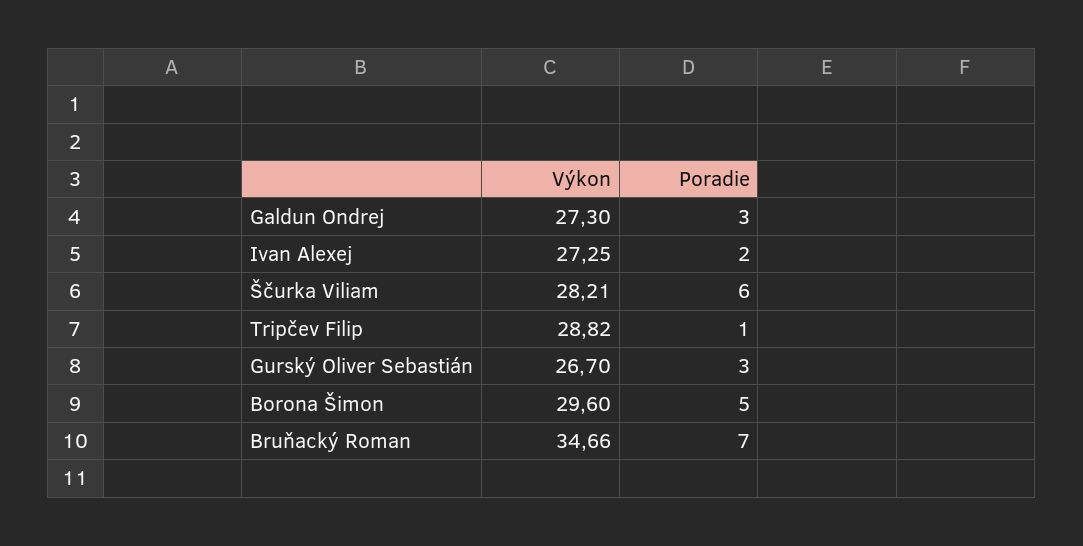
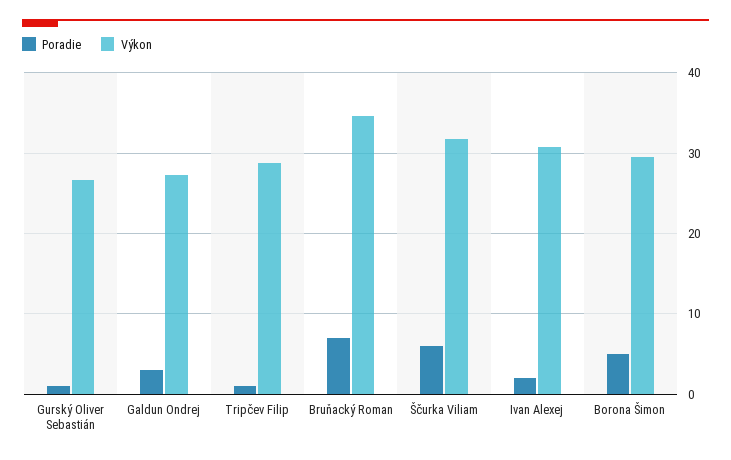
  {
    "Výkon": {
      "Galdun Ondrej": 27.3,
-     "Ivan Alexej": 27.25,
+     "Ivan Alexej": 31,
-     "Ščurka Viliam": 28.21,
+     "Ščurka Viliam": 32,
      "Tripčev Filip": 28.82,
      "Gurský Oliver Sebastián": 26.7,
      "Borona Šimon": 29.6,
      "Bruňacký Roman": 34.66
    },
    "Poradie": {
      "Galdun Ondrej": 3,
      "Ivan Alexej": 2,
      "Ščurka Viliam": 6,
      "Tripčev Filip": 1,
-     "Gurský Oliver Sebastián": 3,
+     "Gurský Oliver Sebastián": 1,
      "Borona Šimon": 5,
      "Bruňacký Roman": 7
    }
  }

